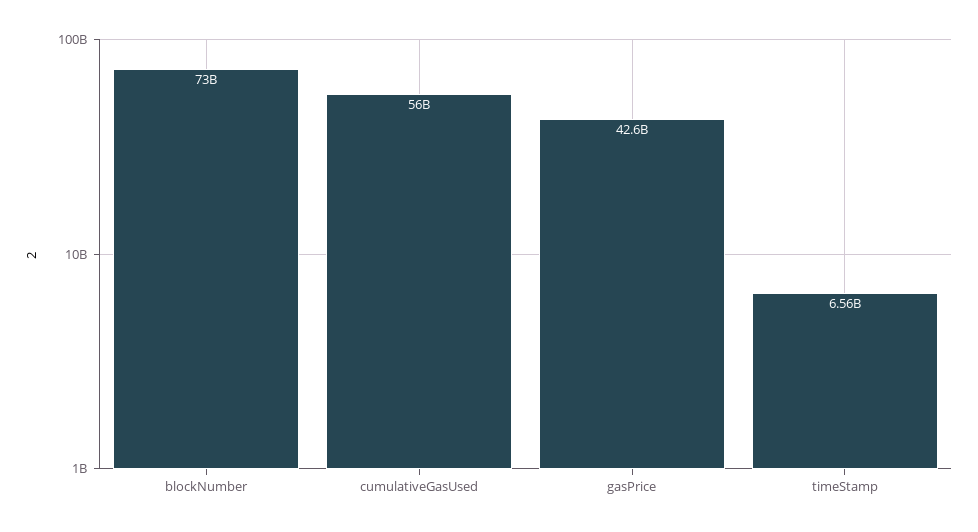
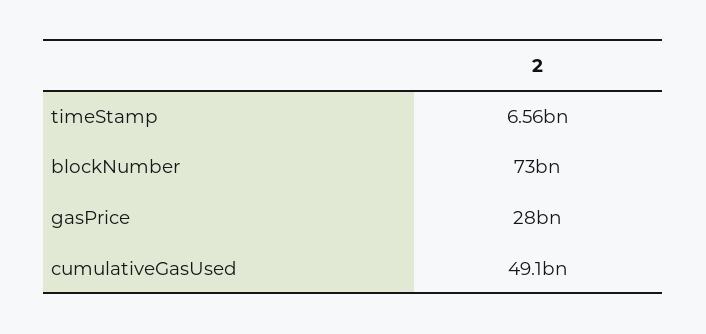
  {
    "blockNumber": 73000000000,
-   "cumulativeGasUsed": 56000000000,
+   "cumulativeGasUsed": 49100000000,
-   "gasPrice": 42600000000,
+   "gasPrice": 28000000000,
    "timeStamp": 6560000000
  }

